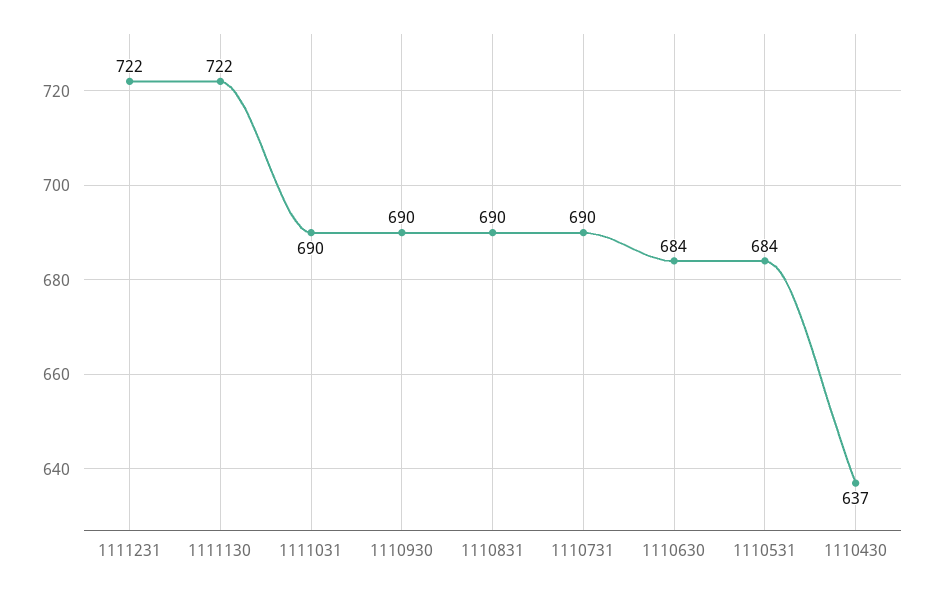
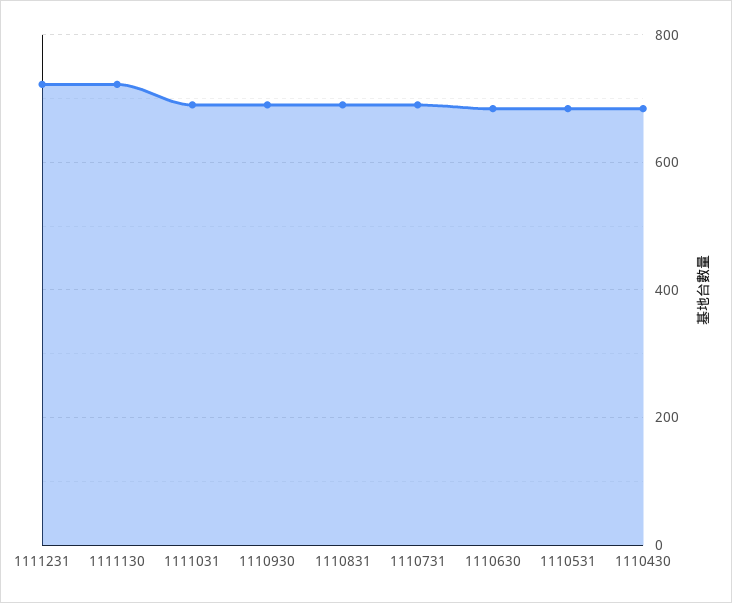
  {
    "1111231": 722,
    "1111130": 722,
    "1111031": 690,
    "1110930": 690,
    "1110831": 690,
    "1110731": 690,
    "1110630": 684,
    "1110531": 684,
-   "1110430": 637
+   "1110430": 680
  }

